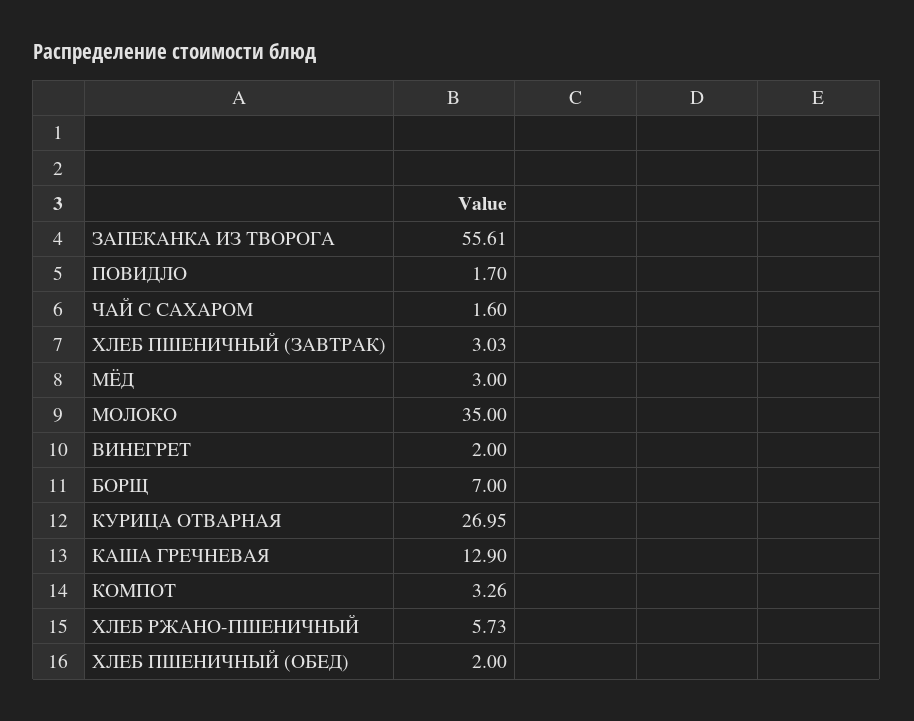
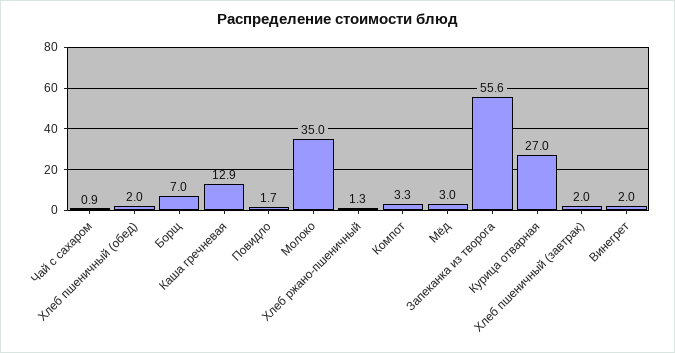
  {
    "ЗАПЕКАНКА ИЗ ТВОРОГА": 55.61,
    "ПОВИДЛО": 1.7,
-   "ЧАЙ С САХАРОМ": 1.6,
+   "ЧАЙ С САХАРОМ": 0.9,
-   "ХЛЕБ ПШЕНИЧНЫЙ (ЗАВТРАК)": 3.03,
+   "ХЛЕБ ПШЕНИЧНЫЙ (ЗАВТРАК)": 2,
    "МЁД": 3,
    "МОЛОКО": 35,
    "ВИНЕГРЕТ": 2,
    "БОРЩ": 7,
    "КУРИЦА ОТВАРНАЯ": 26.95,
    "КАША ГРЕЧНЕВАЯ": 12.9,
    "КОМПОТ": 3.26,
-   "ХЛЕБ РЖАНО-ПШЕНИЧНЫЙ": 5.73,
+   "ХЛЕБ РЖАНО-ПШЕНИЧНЫЙ": 1.3,
    "ХЛЕБ ПШЕНИЧНЫЙ (ОБЕД)": 2
  }

